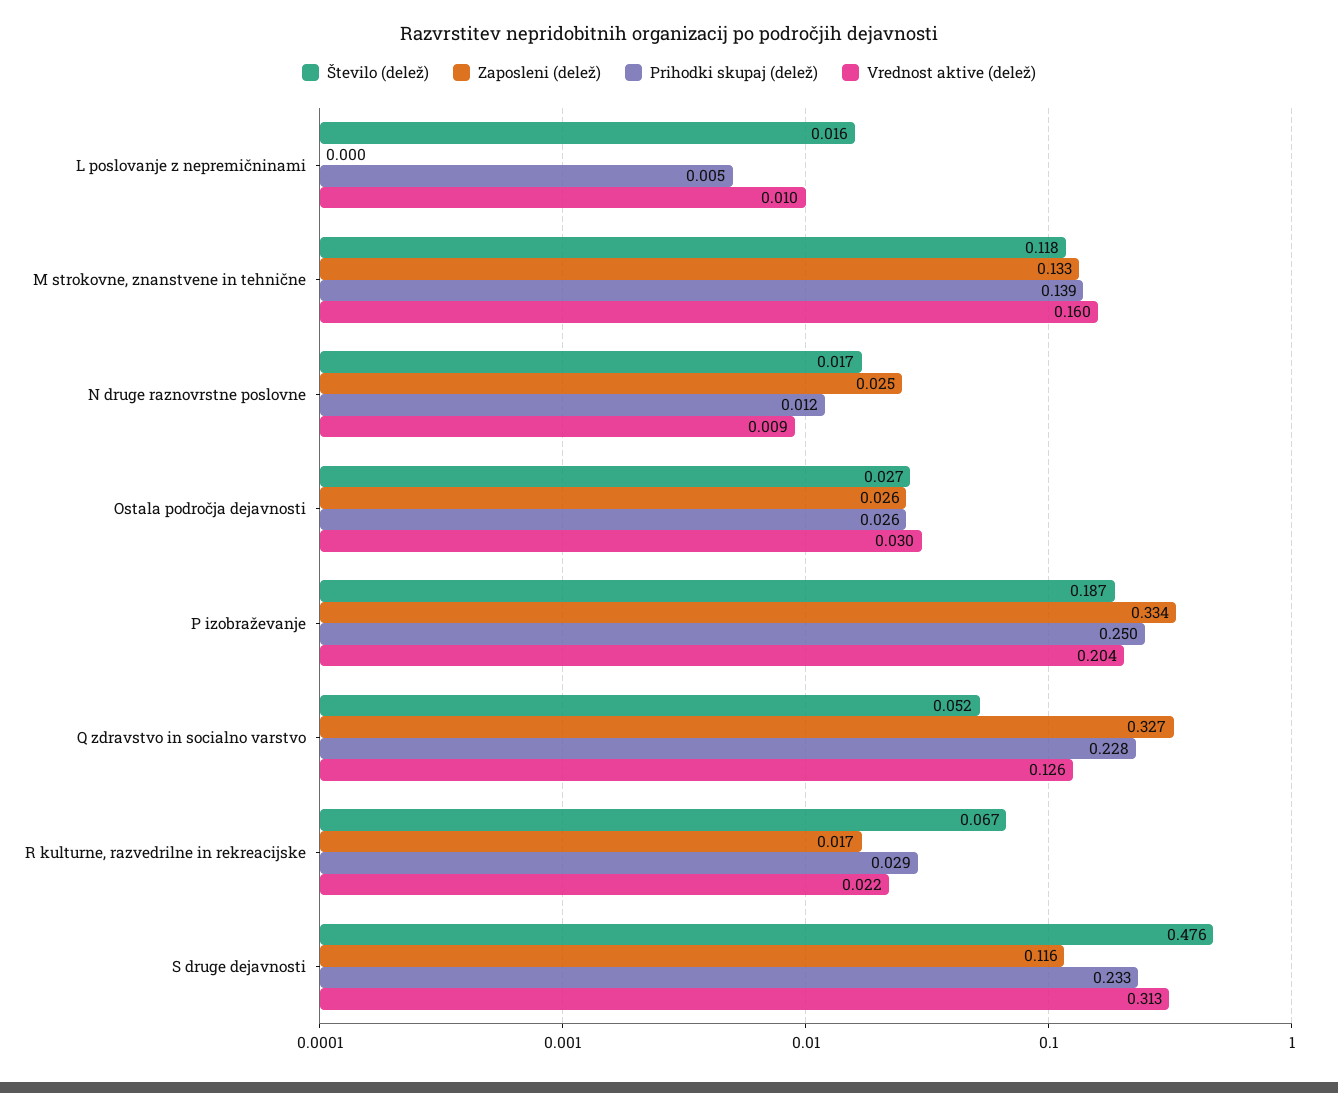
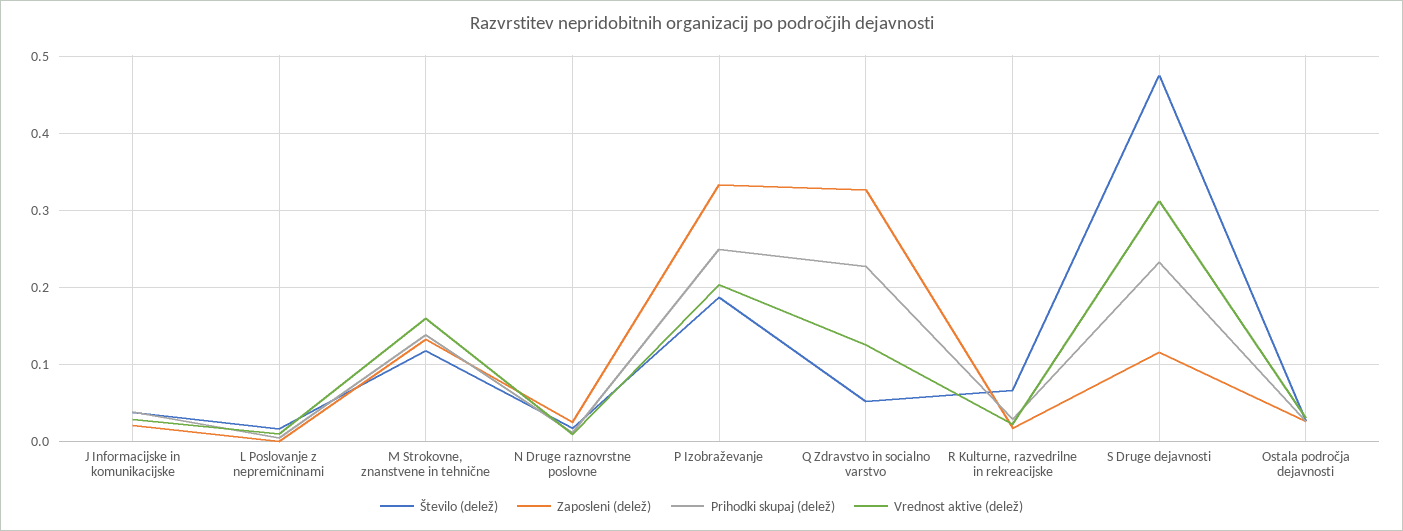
  {
    "Število (delež)": {
      "L poslovanje z nepremičninami": 0.016,
      "M strokovne, znanstvene in tehnične": 0.118,
      "N druge raznovrstne poslovne": 0.017,
      "Ostala področja dejavnosti": 0.027,
      "P izobraževanje": 0.187,
      "Q zdravstvo in socialno varstvo": 0.052,
      "R kulturne, razvedrilne in rekreacijske": 0.067,
-     "S druge dejavnosti": 0.476
+     "S druge dejavnosti": 0.476,
+     "J Informacijske in komunikacijske": 0.04
    },
    "Zaposleni (delež)": {
      "L poslovanje z nepremičninami": 0,
      "M strokovne, znanstvene in tehnične": 0.133,
      "N druge raznovrstne poslovne": 0.025,
      "Ostala področja dejavnosti": 0.026,
      "P izobraževanje": 0.334,
      "Q zdravstvo in socialno varstvo": 0.327,
      "R kulturne, razvedrilne in rekreacijske": 0.017,
-     "S druge dejavnosti": 0.116
+     "S druge dejavnosti": 0.116,
+     "J Informacijske in komunikacijske": 0.02
    },
    "Prihodki skupaj (delež)": {
      "L poslovanje z nepremičninami": 0.005,
      "M strokovne, znanstvene in tehnične": 0.139,
      "N druge raznovrstne poslovne": 0.012,
      "Ostala področja dejavnosti": 0.026,
      "P izobraževanje": 0.25,
      "Q zdravstvo in socialno varstvo": 0.228,
      "R kulturne, razvedrilne in rekreacijske": 0.029,
-     "S druge dejavnosti": 0.233
+     "S druge dejavnosti": 0.233,
+     "J Informacijske in komunikacijske": 0.04
    },
    "Vrednost aktive (delež)": {
      "L poslovanje z nepremičninami": 0.01,
      "M strokovne, znanstvene in tehnične": 0.16,
      "N druge raznovrstne poslovne": 0.009,
      "Ostala področja dejavnosti": 0.03,
      "P izobraževanje": 0.204,
      "Q zdravstvo in socialno varstvo": 0.126,
      "R kulturne, razvedrilne in rekreacijske": 0.022,
-     "S druge dejavnosti": 0.313
+     "S druge dejavnosti": 0.313,
+     "J Informacijske in komunikacijske": 0.03
    }
  }

